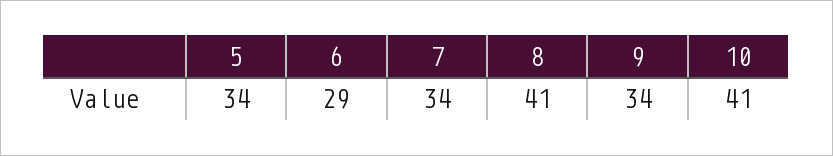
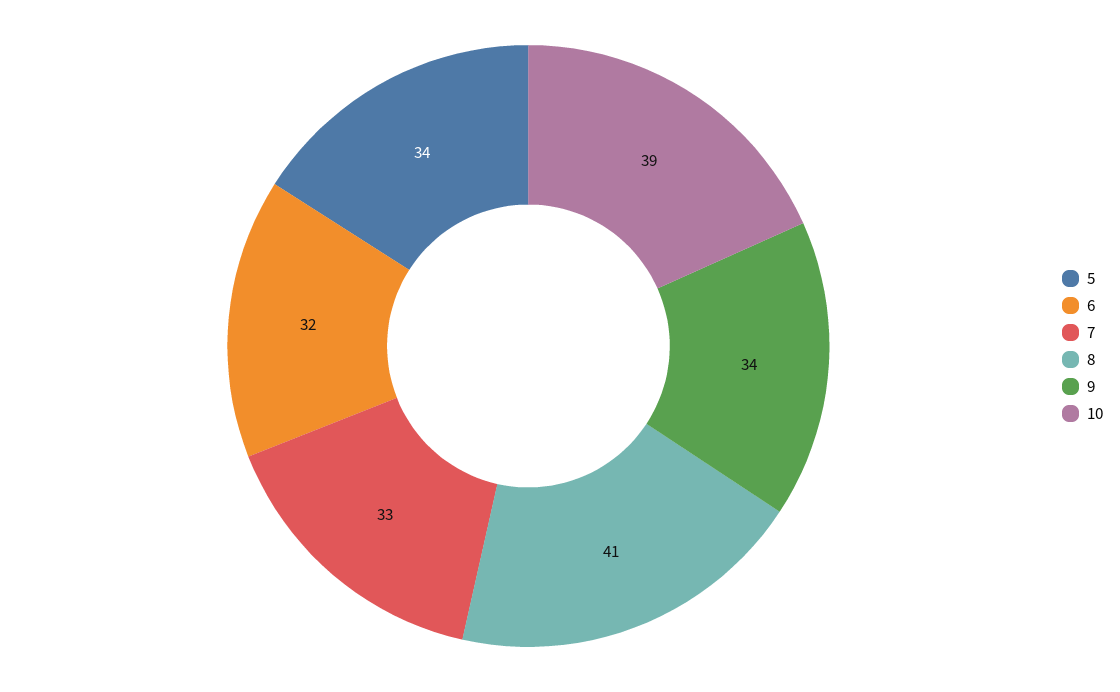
  {
    "5": 34,
-   "6": 29,
+   "6": 32,
-   "7": 34,
+   "7": 33,
    "8": 41,
    "9": 34,
-   "10": 41
+   "10": 39
  }

